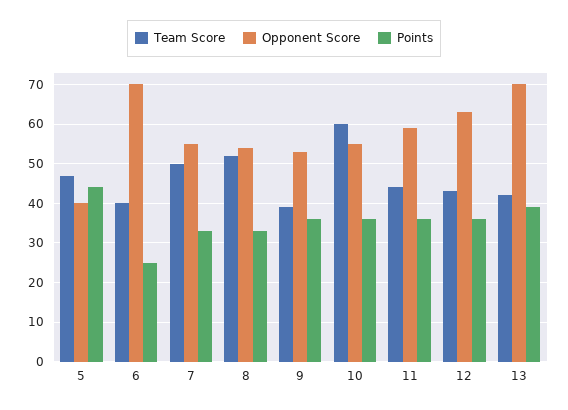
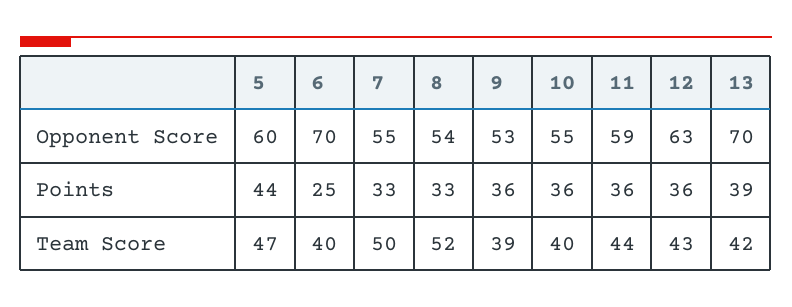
  {
    "Team Score": {
      "5": 47,
      "6": 40,
      "7": 50,
      "8": 52,
      "9": 39,
-     "10": 60,
+     "10": 40,
      "11": 44,
      "12": 43,
      "13": 42
    },
    "Opponent Score": {
-     "5": 40,
+     "5": 60,
      "6": 70,
      "7": 55,
      "8": 54,
      "9": 53,
      "10": 55,
      "11": 59,
      "12": 63,
      "13": 70
    },
    "Points": {
      "5": 44,
      "6": 25,
      "7": 33,
      "8": 33,
      "9": 36,
      "10": 36,
      "11": 36,
      "12": 36,
      "13": 39
    }
  }

